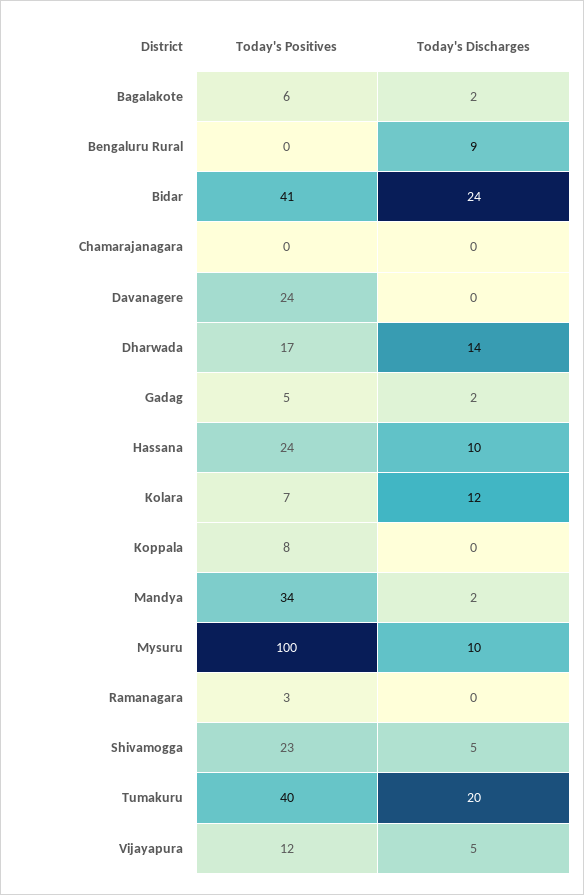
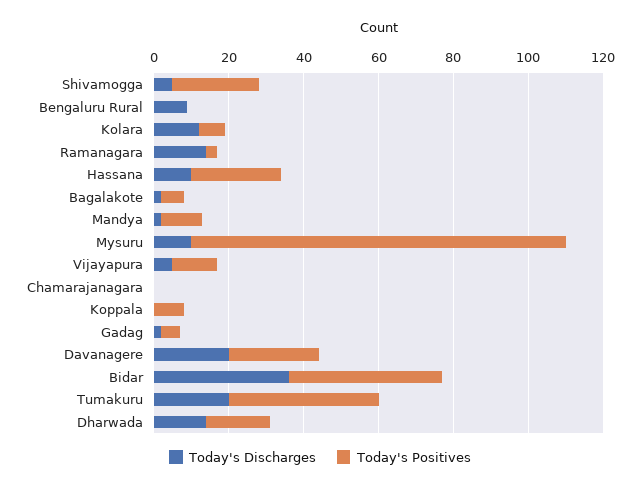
  {
    "Today's Positives": {
      "Bagalakote": 6,
      "Bengaluru Rural": 0,
      "Bidar": 41,
      "Chamarajanagara": 0,
      "Davanagere": 24,
      "Dharwada": 17,
      "Gadag": 5,
      "Hassana": 24,
      "Kolara": 7,
      "Koppala": 8,
-     "Mandya": 34,
+     "Mandya": 10,
      "Mysuru": 100,
      "Ramanagara": 3,
      "Shivamogga": 23,
      "Tumakuru": 40,
      "Vijayapura": 12
    },
    "Today's Discharges": {
      "Bagalakote": 2,
      "Bengaluru Rural": 9,
-     "Bidar": 24,
+     "Bidar": 35,
      "Chamarajanagara": 0,
-     "Davanagere": 0,
+     "Davanagere": 20,
      "Dharwada": 14,
      "Gadag": 2,
      "Hassana": 10,
      "Kolara": 12,
      "Koppala": 0,
      "Mandya": 2,
      "Mysuru": 10,
-     "Ramanagara": 0,
+     "Ramanagara": 15,
      "Shivamogga": 5,
      "Tumakuru": 20,
      "Vijayapura": 5
    }
  }

